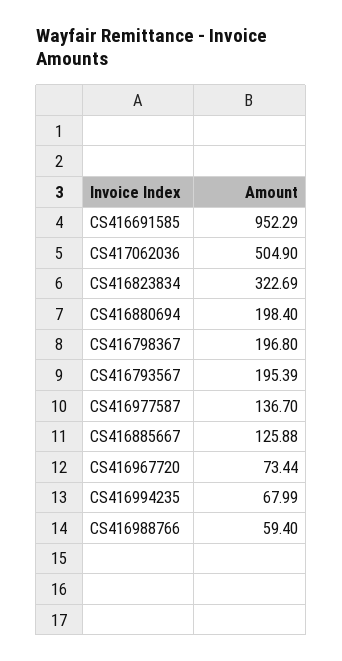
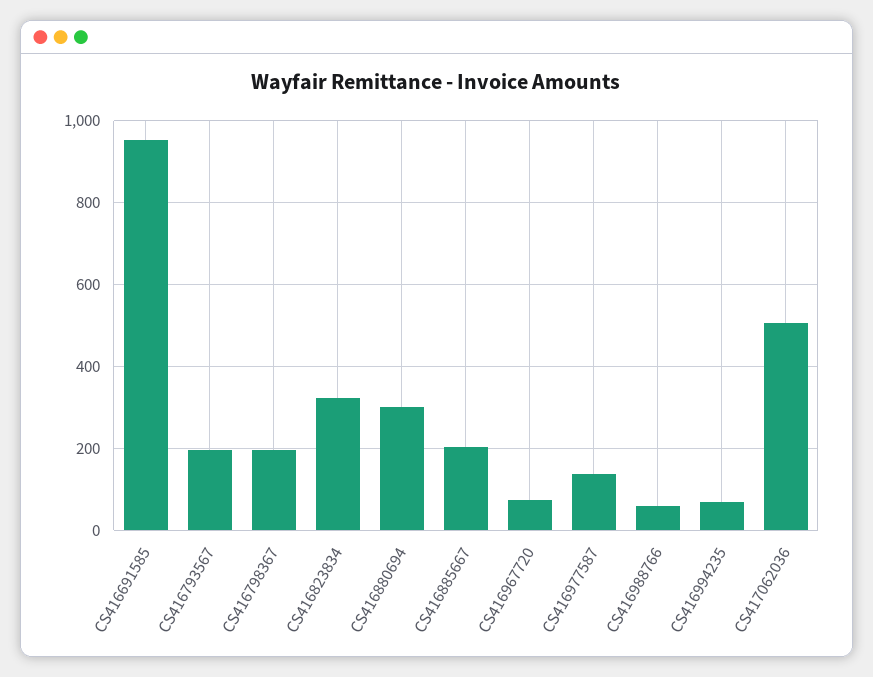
  {
    "CS416691585": 952.29,
    "CS417062036": 504.9,
    "CS416823834": 322.69,
-   "CS416880694": 198.4,
+   "CS416880694": 300,
    "CS416798367": 196.8,
    "CS416793567": 195.39,
    "CS416977587": 136.7,
-   "CS416885667": 125.88,
+   "CS416885667": 200,
    "CS416967720": 73.44,
    "CS416994235": 67.99,
    "CS416988766": 59.4
  }

